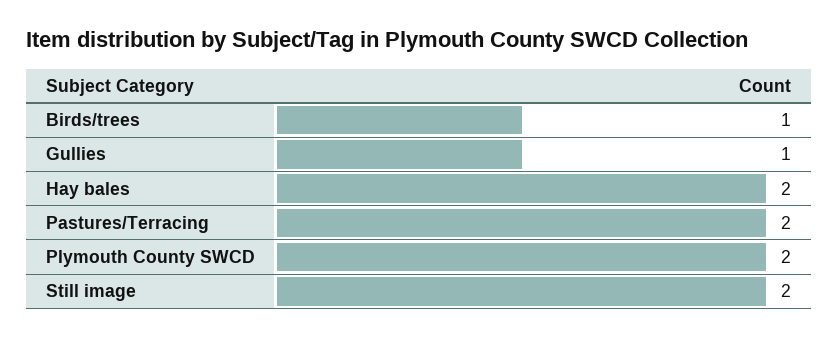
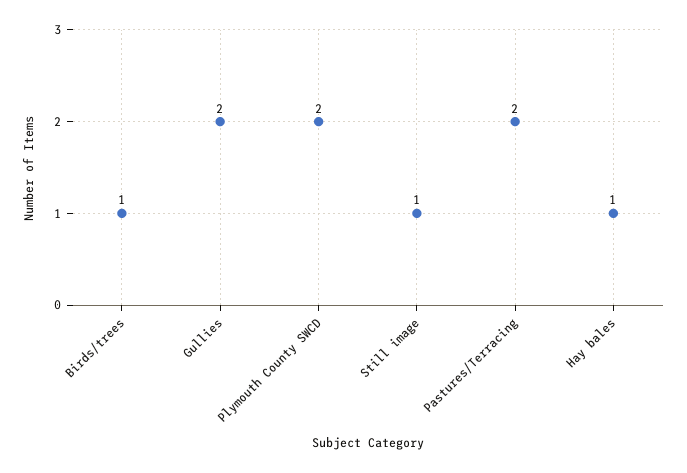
  {
    "Birds/trees": 1,
-   "Gullies": 1,
+   "Gullies": 2,
-   "Hay bales": 2,
+   "Hay bales": 1,
    "Pastures/Terracing": 2,
    "Plymouth County SWCD": 2,
-   "Still image": 2
+   "Still image": 1
  }

